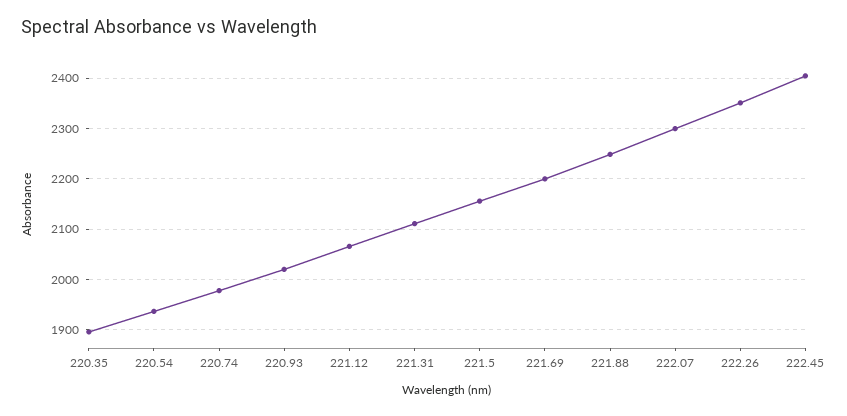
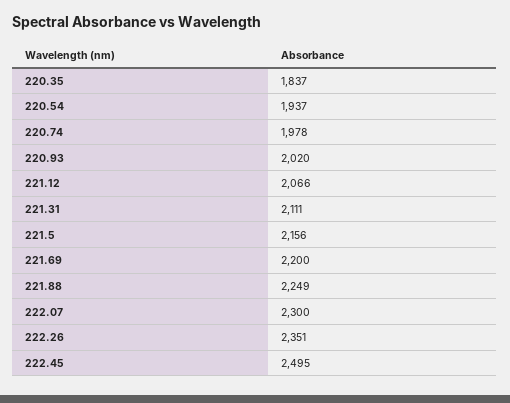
  {
-   "220.35": 1900,
+   "220.35": 1837,
    "220.54": 1937,
    "220.74": 1978,
    "220.93": 2020,
    "221.12": 2066,
    "221.31": 2111,
    "221.5": 2156,
    "221.69": 2200,
    "221.88": 2249,
    "222.07": 2300,
    "222.26": 2351,
-   "222.45": 2400
+   "222.45": 2495
  }

